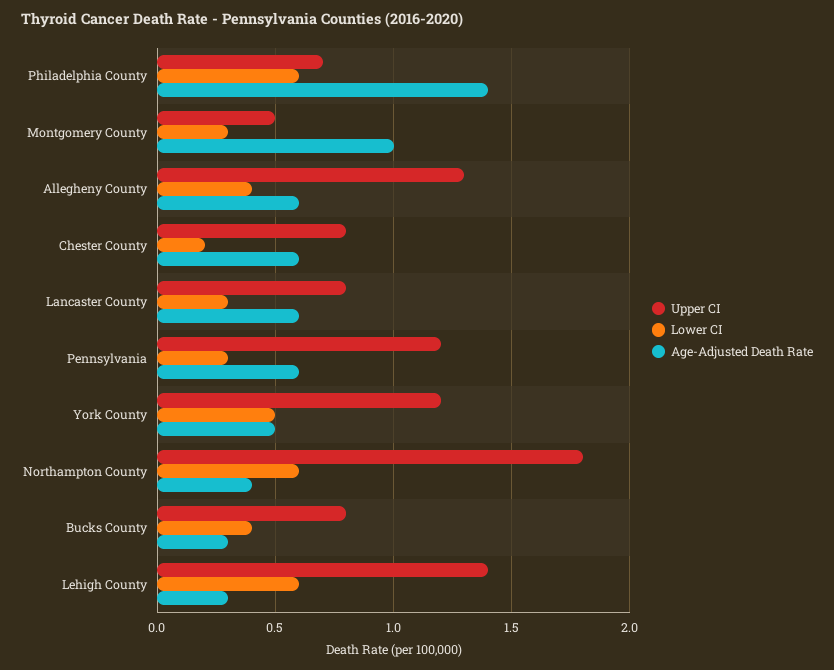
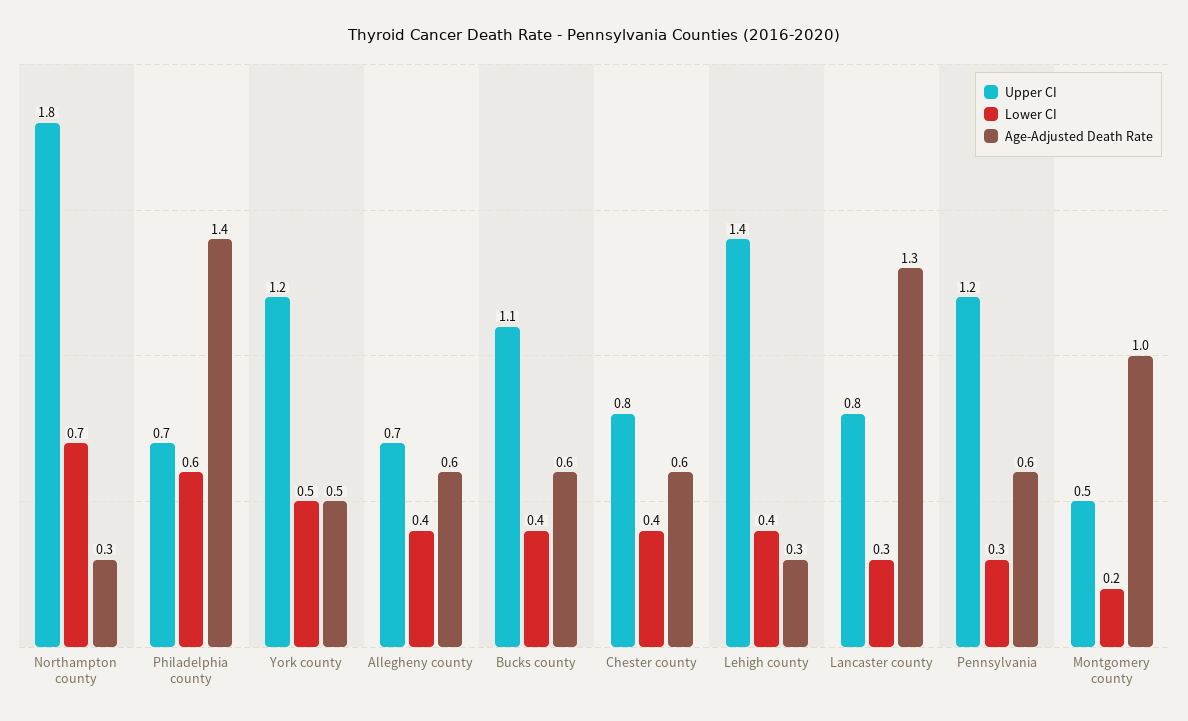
  {
    "Upper CI": {
      "Philadelphia County": 0.7,
      "Montgomery County": 0.5,
-     "Allegheny County": 1.3,
+     "Allegheny County": 0.7,
      "Chester County": 0.8,
      "Lancaster County": 0.8,
      "Pennsylvania": 1.2,
      "York County": 1.2,
      "Northampton County": 1.8,
-     "Bucks County": 0.8,
+     "Bucks County": 1.1,
      "Lehigh County": 1.4
    },
    "Lower CI": {
      "Philadelphia County": 0.6,
-     "Montgomery County": 0.3,
+     "Montgomery County": 0.2,
      "Allegheny County": 0.4,
-     "Chester County": 0.2,
+     "Chester County": 0.4,
      "Lancaster County": 0.3,
      "Pennsylvania": 0.3,
      "York County": 0.5,
-     "Northampton County": 0.6,
+     "Northampton County": 0.7,
      "Bucks County": 0.4,
-     "Lehigh County": 0.6
+     "Lehigh County": 0.4
    },
    "Age-Adjusted Death Rate": {
      "Philadelphia County": 1.4,
      "Montgomery County": 1,
      "Allegheny County": 0.6,
      "Chester County": 0.6,
-     "Lancaster County": 0.6,
+     "Lancaster County": 1.3,
      "Pennsylvania": 0.6,
      "York County": 0.5,
-     "Northampton County": 0.4,
+     "Northampton County": 0.3,
-     "Bucks County": 0.3,
+     "Bucks County": 0.6,
      "Lehigh County": 0.3
    }
  }

